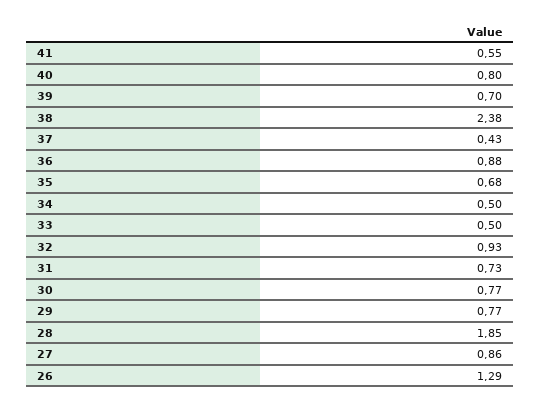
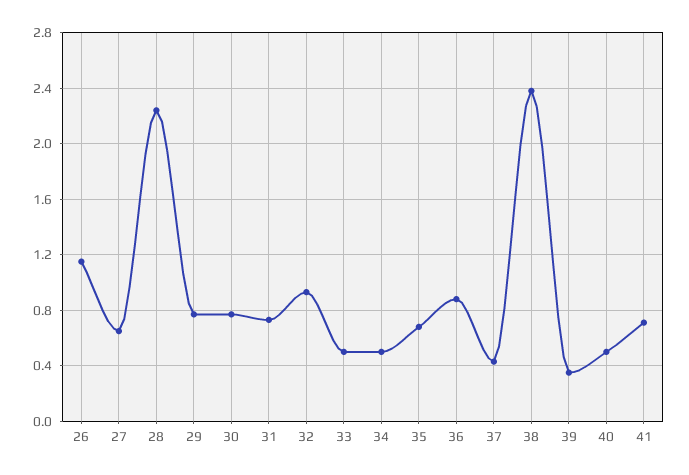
  {
-   "41": 0.55,
+   "41": 0.7,
-   "40": 0.8,
+   "40": 0.5,
-   "39": 0.7,
+   "39": 0.35,
    "38": 2.38,
    "37": 0.43,
    "36": 0.88,
    "35": 0.68,
    "34": 0.5,
    "33": 0.5,
    "32": 0.93,
    "31": 0.73,
    "30": 0.77,
    "29": 0.77,
-   "28": 1.85,
+   "28": 2.25,
-   "27": 0.86,
+   "27": 0.65,
-   "26": 1.29
+   "26": 1.15
  }

